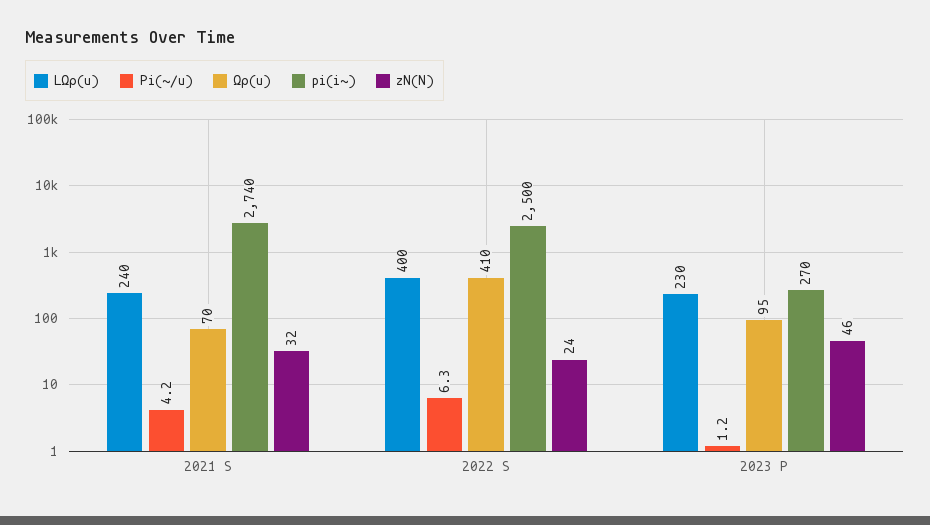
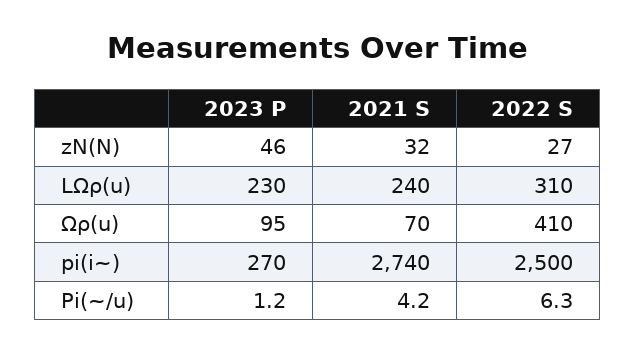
  {
    "LΩρ(u)": {
      "2021 S": 240,
-     "2022 S": 400,
+     "2022 S": 310,
      "2023 P": 230
    },
    "Pi(~/u)": {
      "2021 S": 4.2,
      "2022 S": 6.3,
      "2023 P": 1.2
    },
    "Ωρ(u)": {
      "2021 S": 70,
      "2022 S": 410,
      "2023 P": 95
    },
    "pi(i~)": {
      "2021 S": 2740,
      "2022 S": 2500,
      "2023 P": 270
    },
    "zN(N)": {
      "2021 S": 32,
-     "2022 S": 24,
+     "2022 S": 27,
      "2023 P": 46
    }
  }

